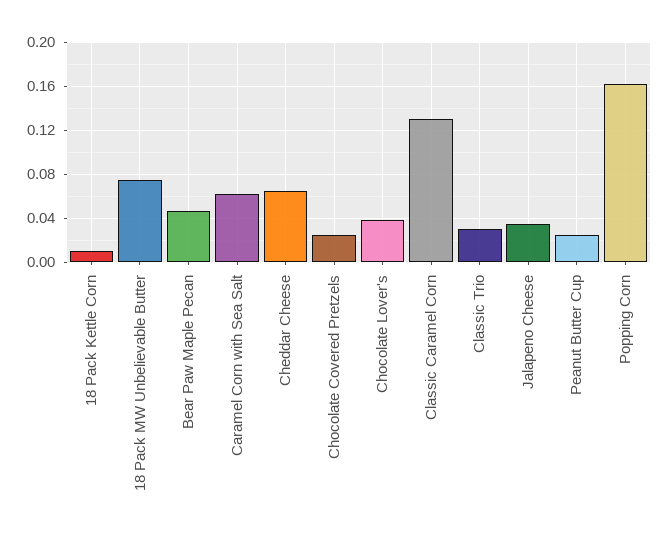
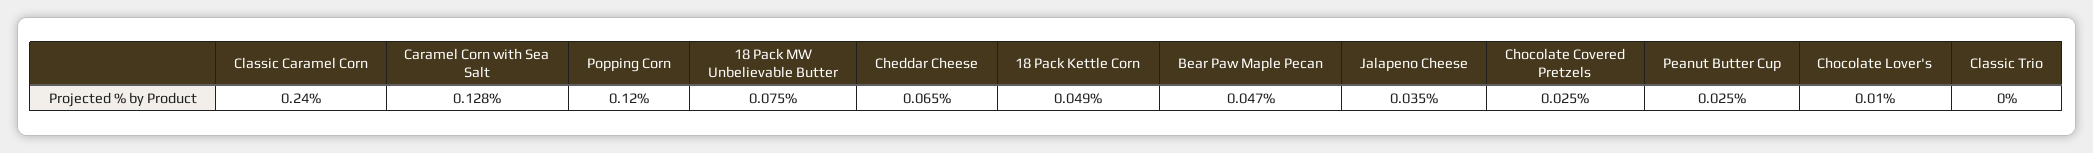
  {
-   "18 Pack Kettle Corn": 0.01,
+   "18 Pack Kettle Corn": 0.049,
    "18 Pack MW Unbelievable Butter": 0.075,
    "Bear Paw Maple Pecan": 0.047,
-   "Caramel Corn with Sea Salt": 0.06,
+   "Caramel Corn with Sea Salt": 0.128,
    "Cheddar Cheese": 0.065,
    "Chocolate Covered Pretzels": 0.025,
-   "Chocolate Lover's": 0.04,
+   "Chocolate Lover's": 0.01,
-   "Classic Caramel Corn": 0.13,
+   "Classic Caramel Corn": 0.24,
-   "Classic Trio": 0.03,
+   "Classic Trio": 0,
    "Jalapeno Cheese": 0.035,
    "Peanut Butter Cup": 0.025,
-   "Popping Corn": 0.16
+   "Popping Corn": 0.12
  }

